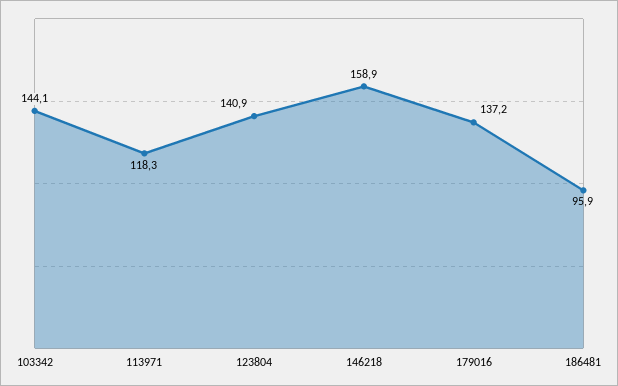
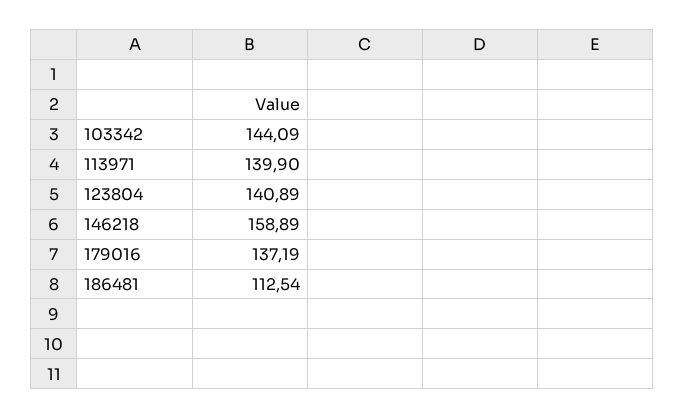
  {
    "103342": 144.09,
-   "113971": 118.3,
+   "113971": 139.9,
    "123804": 140.89,
    "146218": 158.89,
    "179016": 137.19,
-   "186481": 95.9
+   "186481": 112.54
  }

